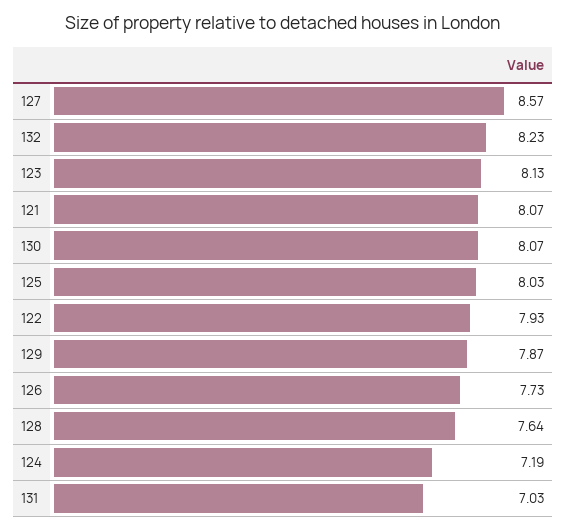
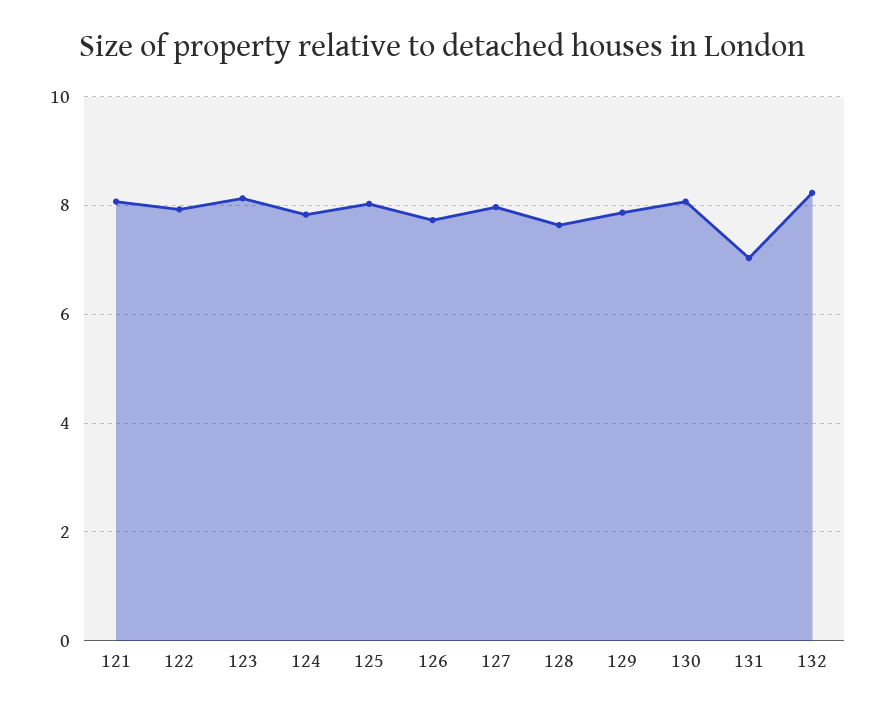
  {
-   "127": 8.57,
+   "127": 8,
    "132": 8.23,
    "123": 8.13,
    "121": 8.07,
    "130": 8.07,
    "125": 8.03,
    "122": 7.93,
    "129": 7.87,
    "126": 7.73,
    "128": 7.64,
-   "124": 7.19,
+   "124": 7.8,
    "131": 7.03
  }

